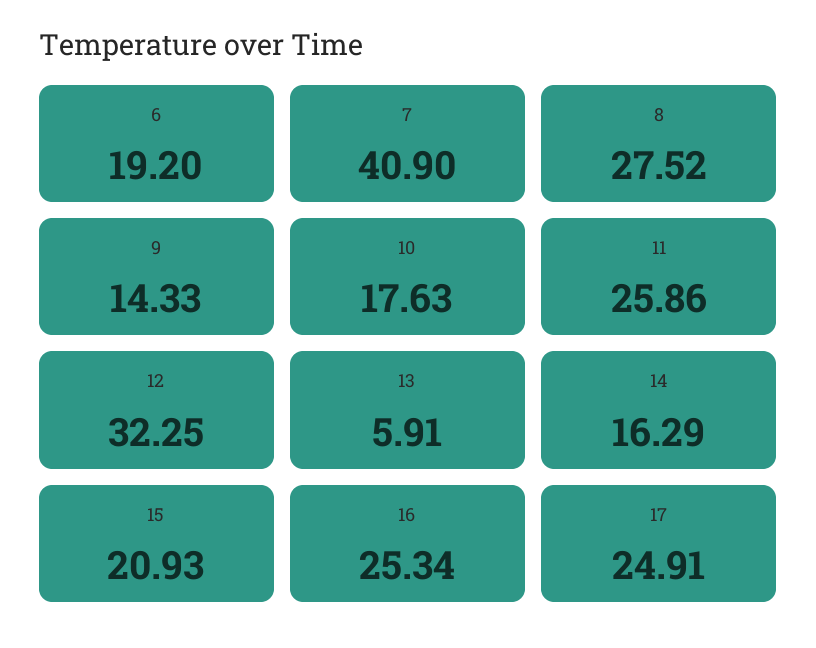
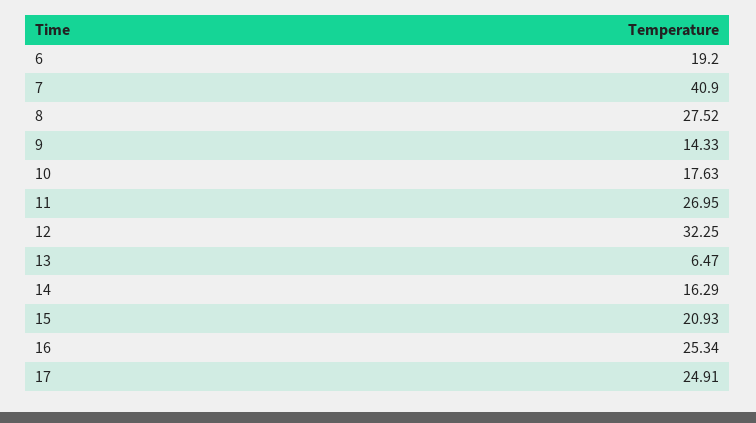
  {
    "6": 19.2,
    "7": 40.9,
    "8": 27.52,
    "9": 14.33,
    "10": 17.63,
-   "11": 25.86,
+   "11": 26.95,
    "12": 32.25,
-   "13": 5.91,
+   "13": 6.47,
    "14": 16.29,
    "15": 20.93,
    "16": 25.34,
    "17": 24.91
  }

